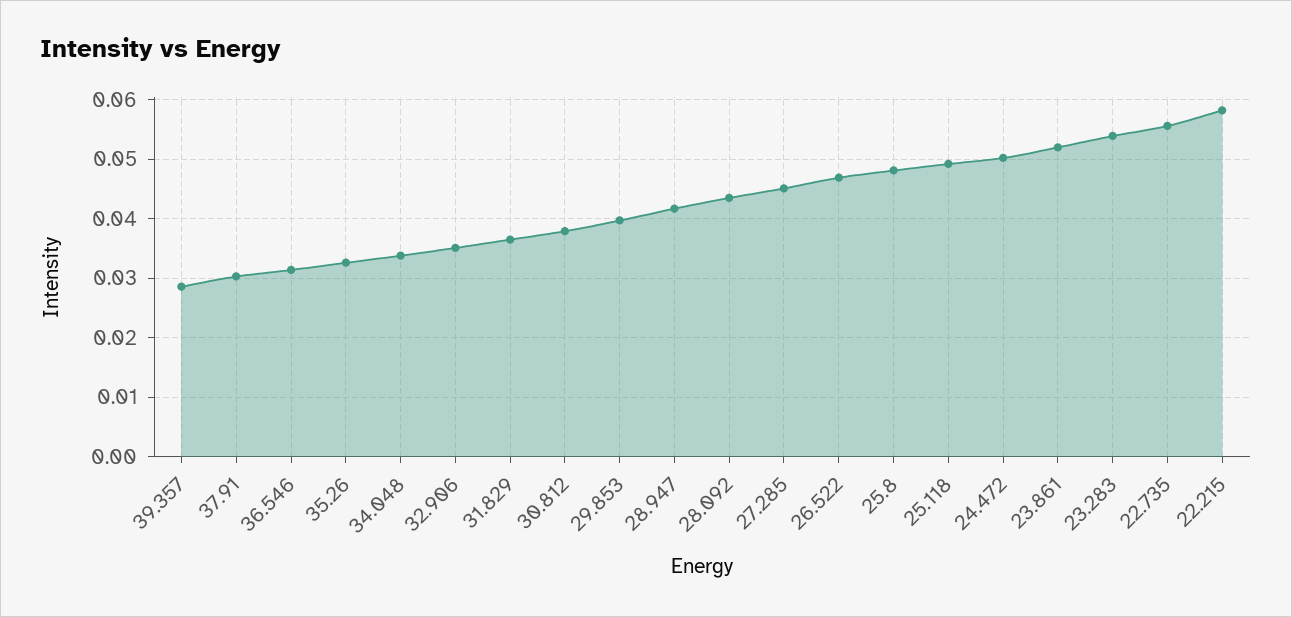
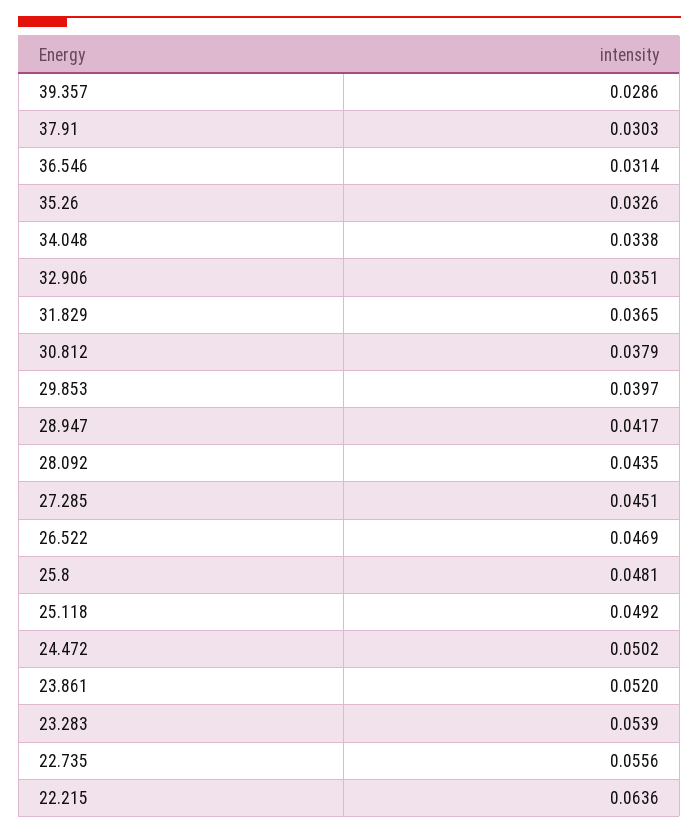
  {
    "39.357": 0.0286,
    "37.91": 0.0303,
    "36.546": 0.0314,
    "35.26": 0.0326,
    "34.048": 0.0338,
    "32.906": 0.0351,
    "31.829": 0.0365,
    "30.812": 0.0379,
    "29.853": 0.0397,
    "28.947": 0.0417,
    "28.092": 0.0435,
    "27.285": 0.0451,
    "26.522": 0.0469,
    "25.8": 0.0481,
    "25.118": 0.0492,
    "24.472": 0.0502,
    "23.861": 0.052,
    "23.283": 0.0539,
    "22.735": 0.0556,
-   "22.215": 0.058
+   "22.215": 0.0636
  }

